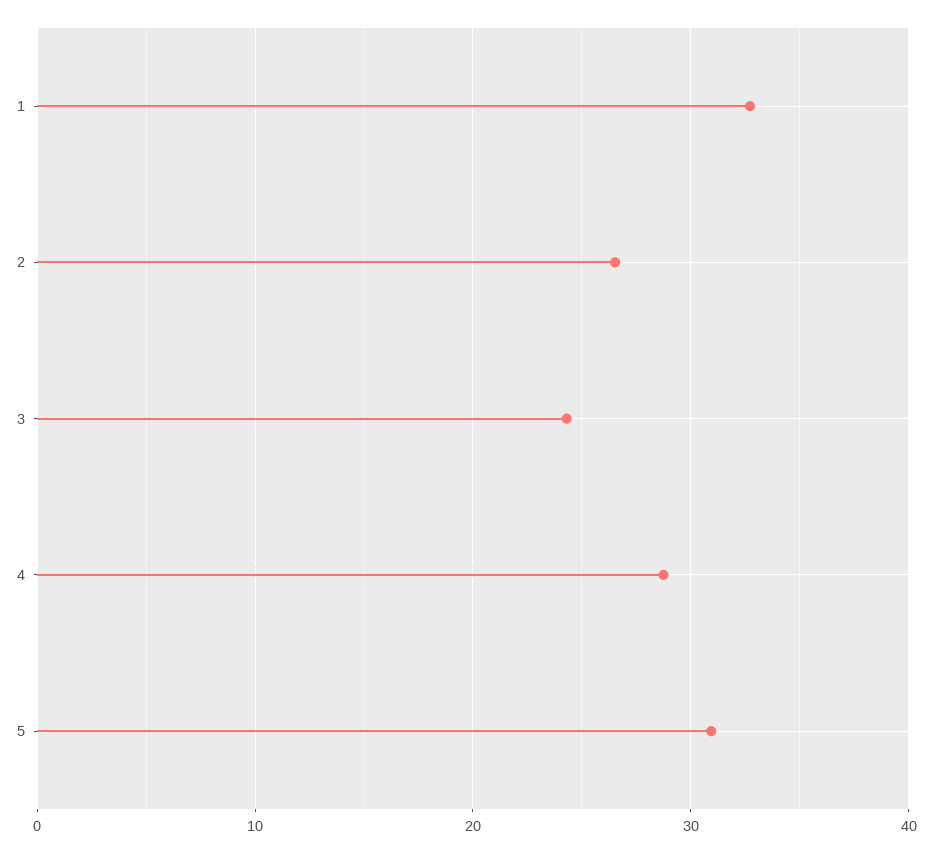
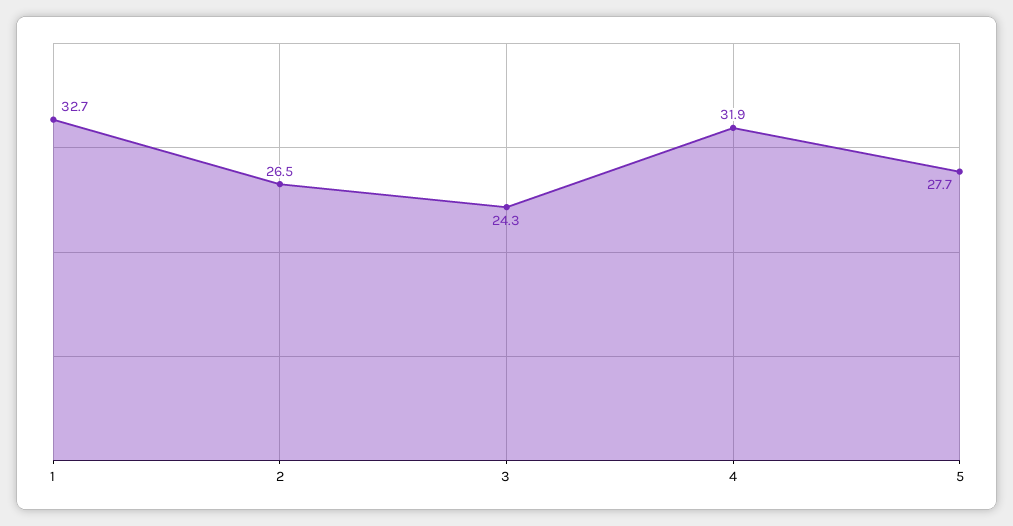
  {
    "1": 32.7,
    "2": 26.5,
    "3": 24.3,
-   "4": 29,
+   "4": 31.9,
-   "5": 31
+   "5": 27.7
  }

